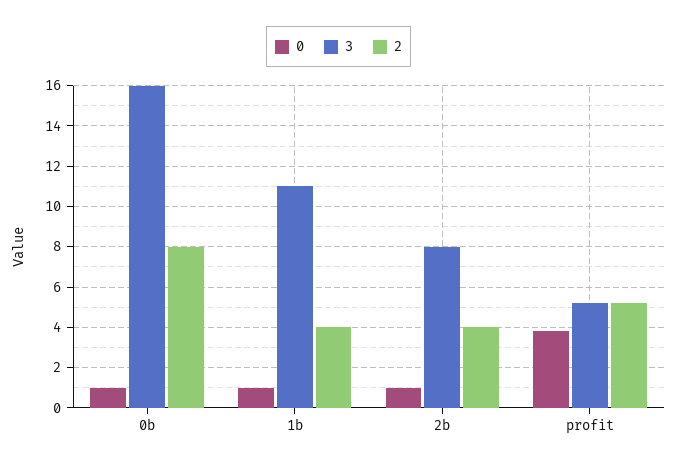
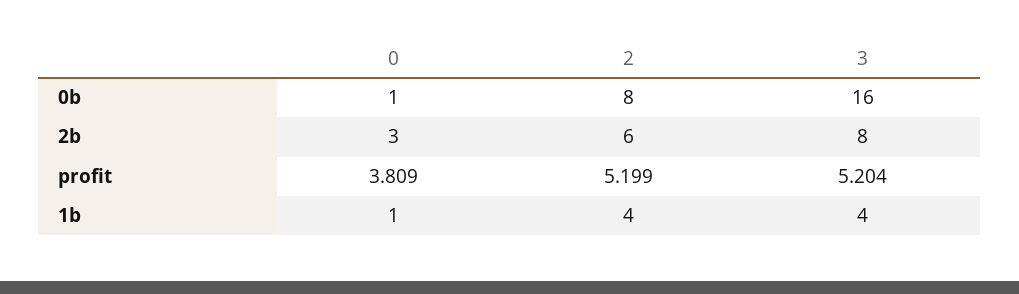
  {
    "0": {
      "0b": 1,
      "1b": 1,
-     "2b": 1,
+     "2b": 3,
      "profit": 3.809
    },
    "3": {
      "0b": 16,
-     "1b": 11,
+     "1b": 4,
      "2b": 8,
      "profit": 5.204
    },
    "2": {
      "0b": 8,
      "1b": 4,
-     "2b": 4,
+     "2b": 6,
      "profit": 5.199
    }
  }

